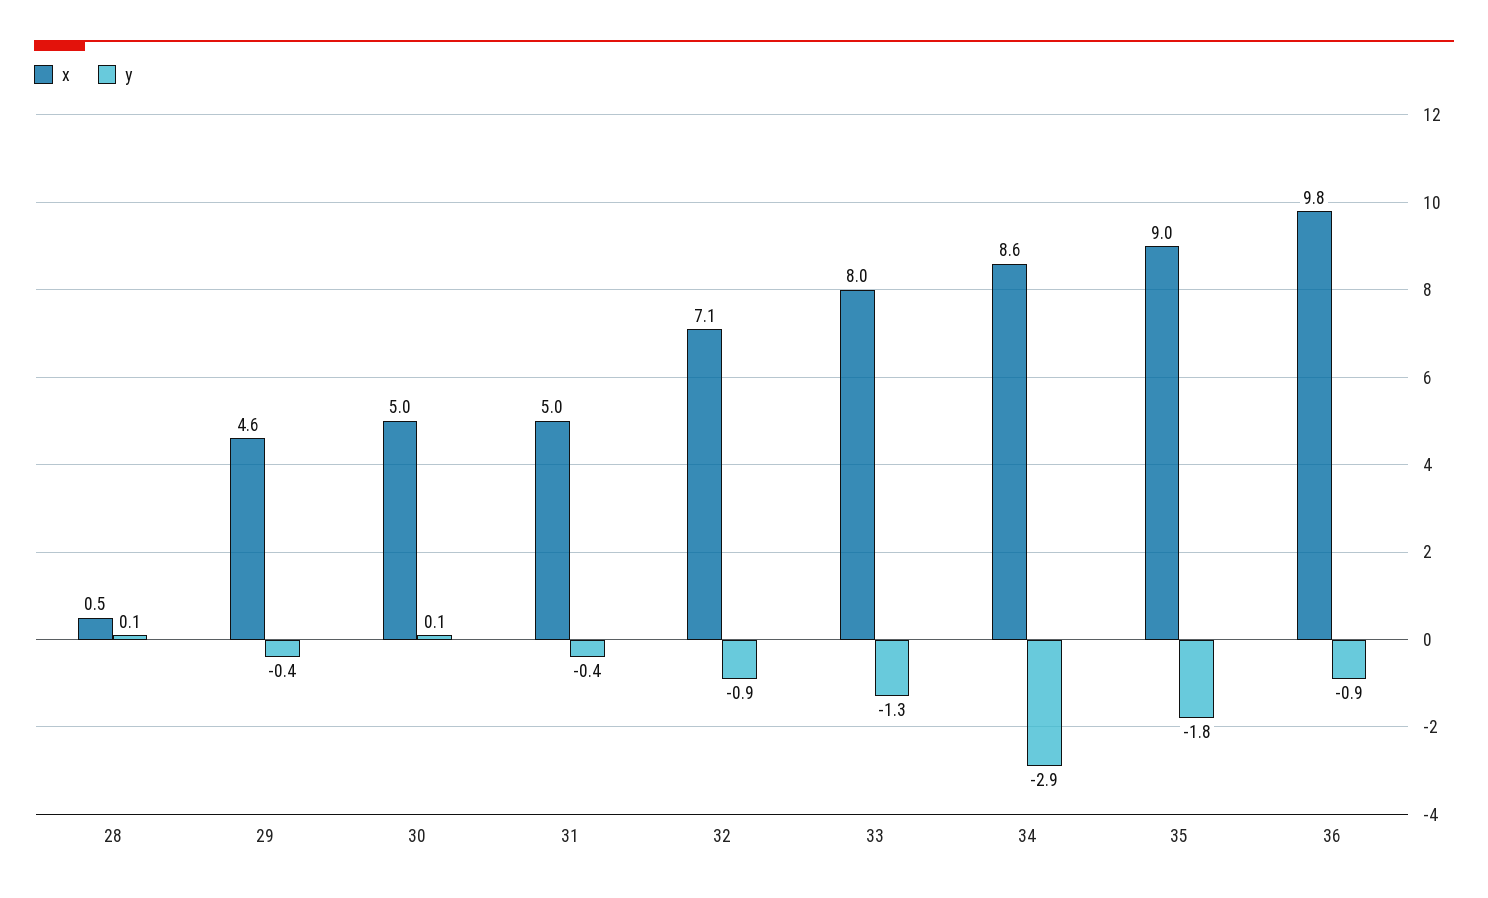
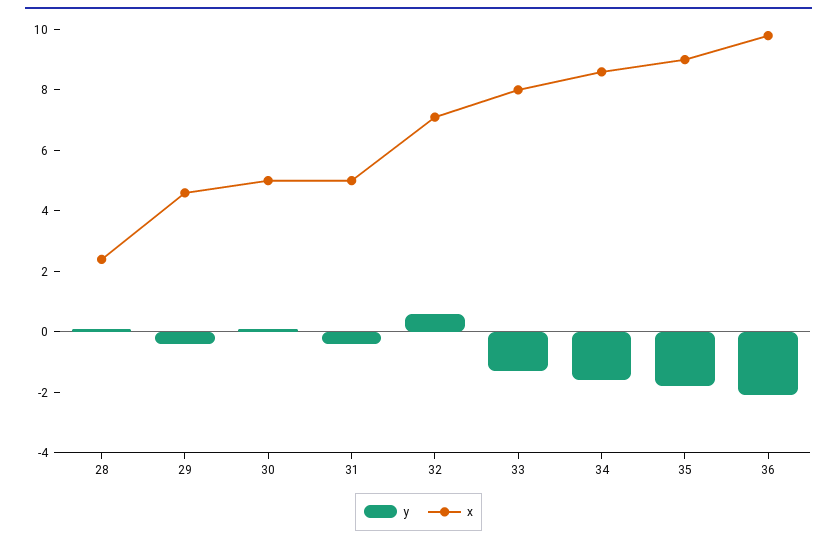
  {
    "x": {
-     "28": 0.5,
+     "28": 2.5,
      "29": 4.6,
      "30": 5,
      "31": 5,
      "32": 7.1,
      "33": 8,
      "34": 8.6,
      "35": 9,
      "36": 9.8
    },
    "y": {
      "28": 0.1,
      "29": -0.4,
      "30": 0.1,
      "31": -0.4,
-     "32": -0.9,
+     "32": 0.5,
      "33": -1.3,
-     "34": -2.9,
+     "34": -1.5,
      "35": -1.8,
-     "36": -0.9
+     "36": -2
    }
  }

